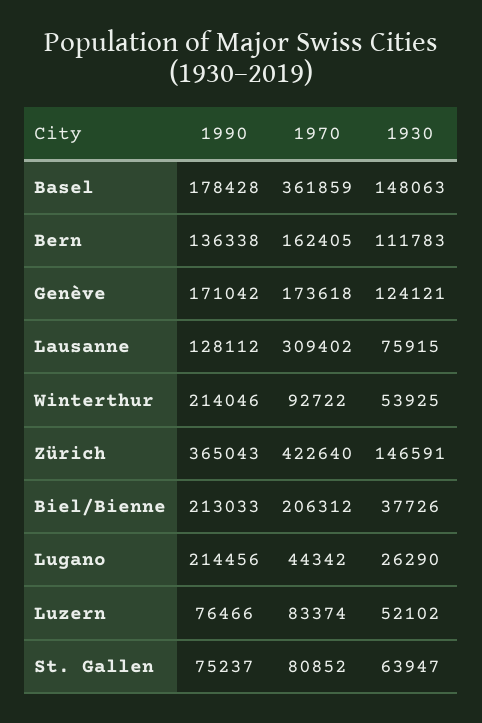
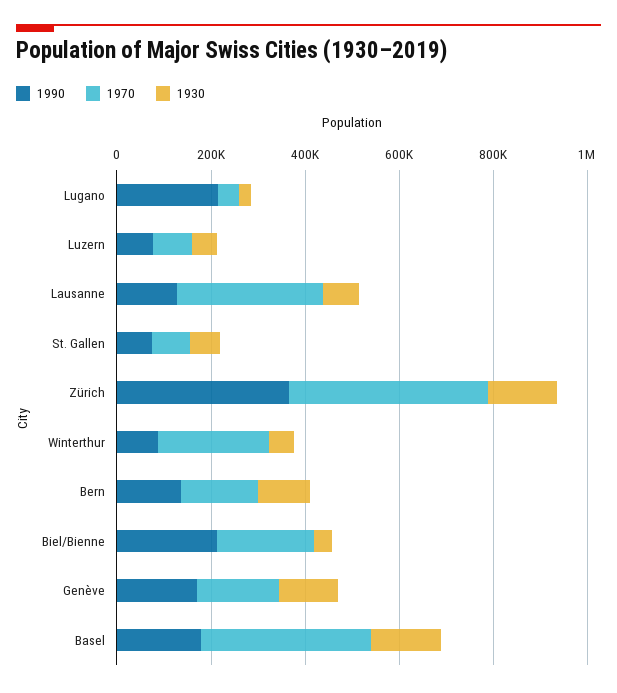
  {
    "1990": {
      "Basel": 178428,
      "Bern": 136338,
      "Genève": 171042,
      "Lausanne": 128112,
-     "Winterthur": 214046,
+     "Winterthur": 100000,
      "Zürich": 365043,
      "Biel/Bienne": 213033,
      "Lugano": 214456,
      "Luzern": 76466,
      "St. Gallen": 75237
    },
    "1970": {
      "Basel": 361859,
      "Bern": 162405,
      "Genève": 173618,
      "Lausanne": 309402,
-     "Winterthur": 92722,
+     "Winterthur": 250000,
      "Zürich": 422640,
      "Biel/Bienne": 206312,
      "Lugano": 44342,
      "Luzern": 83374,
      "St. Gallen": 80852
    },
    "1930": {
      "Basel": 148063,
      "Bern": 111783,
      "Genève": 124121,
      "Lausanne": 75915,
      "Winterthur": 53925,
      "Zürich": 146591,
      "Biel/Bienne": 37726,
      "Lugano": 26290,
      "Luzern": 52102,
      "St. Gallen": 63947
    }
  }

